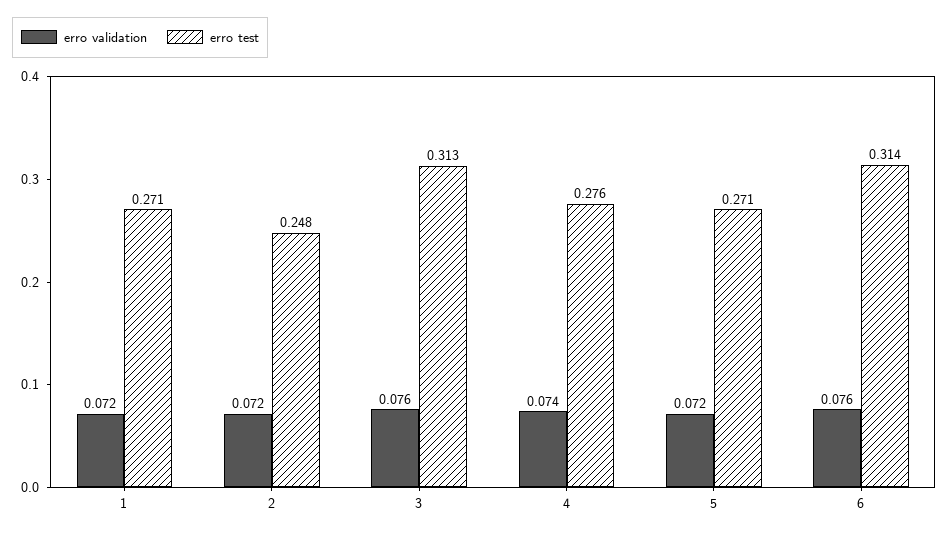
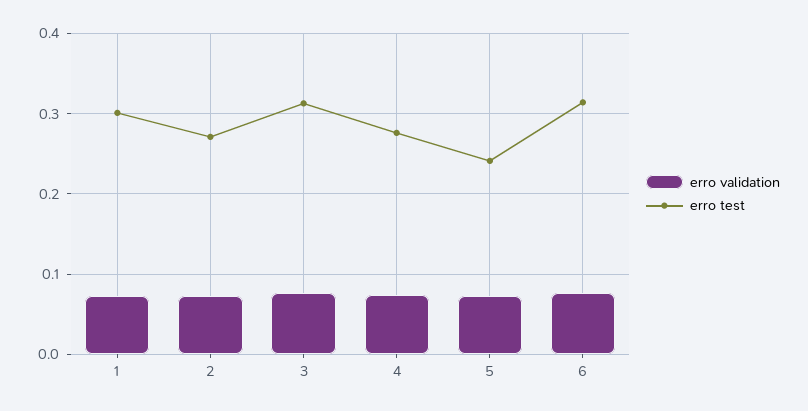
  {
    "erro validation": {
      "1": 0.072,
      "2": 0.072,
      "3": 0.076,
      "4": 0.074,
      "5": 0.072,
      "6": 0.076
    },
    "erro test": {
-     "1": 0.271,
+     "1": 0.3,
-     "2": 0.248,
+     "2": 0.27,
      "3": 0.313,
      "4": 0.276,
-     "5": 0.271,
+     "5": 0.24,
      "6": 0.314
    }
  }

